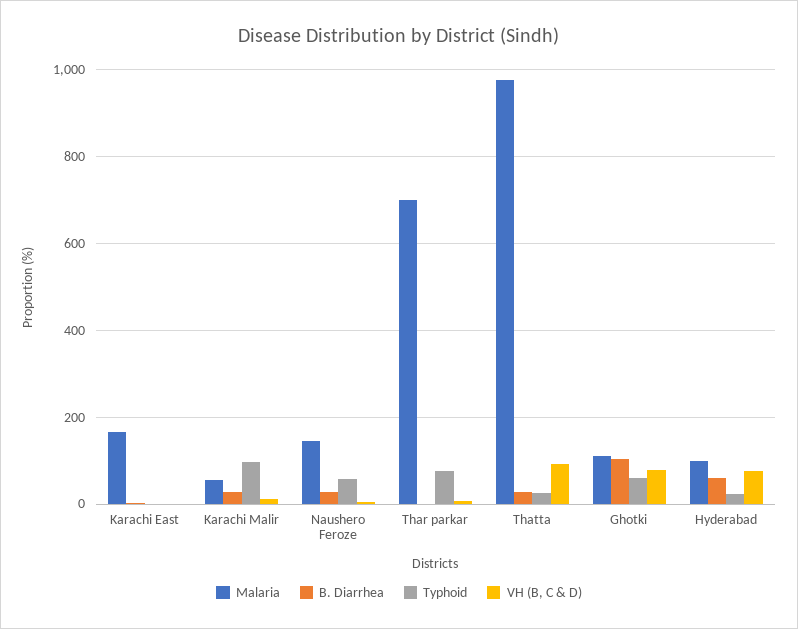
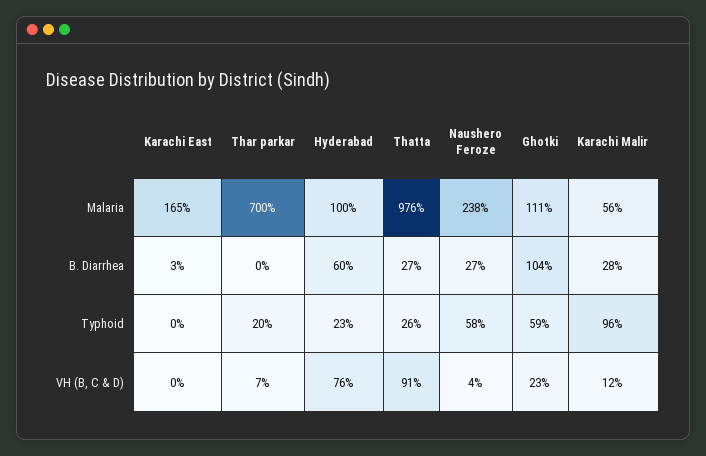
  {
    "Malaria": {
      "Karachi East": 165,
      "Karachi Malir": 56,
-     "Naushero Feroze": 140,
+     "Naushero Feroze": 238,
      "Thar parkar": 700,
      "Thatta": 976,
      "Ghotki": 111,
      "Hyderabad": 100
    },
    "B. Diarrhea": {
      "Karachi East": 3,
      "Karachi Malir": 28,
      "Naushero Feroze": 27,
      "Thar parkar": 0,
      "Thatta": 27,
      "Ghotki": 104,
      "Hyderabad": 60
    },
    "Typhoid": {
      "Karachi East": 0,
      "Karachi Malir": 96,
      "Naushero Feroze": 58,
-     "Thar parkar": 80,
+     "Thar parkar": 20,
      "Thatta": 26,
      "Ghotki": 59,
      "Hyderabad": 23
    },
    "VH (B, C & D)": {
      "Karachi East": 0,
      "Karachi Malir": 12,
      "Naushero Feroze": 4,
      "Thar parkar": 7,
      "Thatta": 91,
-     "Ghotki": 80,
+     "Ghotki": 23,
      "Hyderabad": 76
    }
  }

